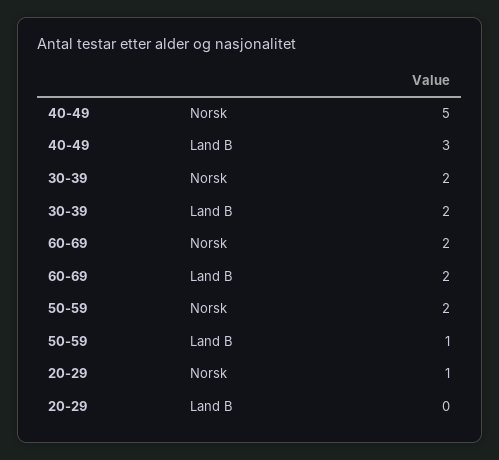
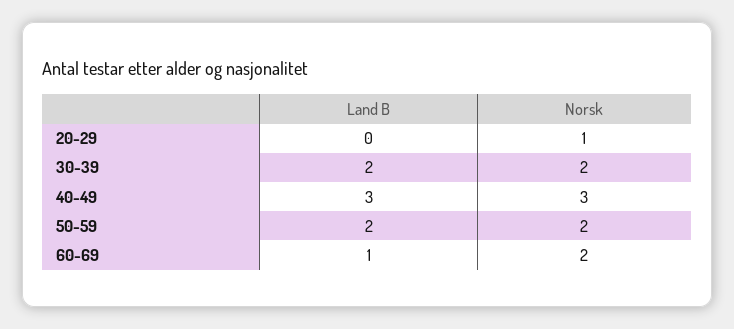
  {
    "40-49": {
-     "Norsk": 5,
+     "Norsk": 3,
      "Land B": 3
    },
    "30-39": {
      "Norsk": 2,
      "Land B": 2
    },
    "60-69": {
      "Norsk": 2,
-     "Land B": 2
+     "Land B": 1
    },
    "50-59": {
      "Norsk": 2,
-     "Land B": 1
+     "Land B": 2
    },
    "20-29": {
      "Norsk": 1,
      "Land B": 0
    }
  }

